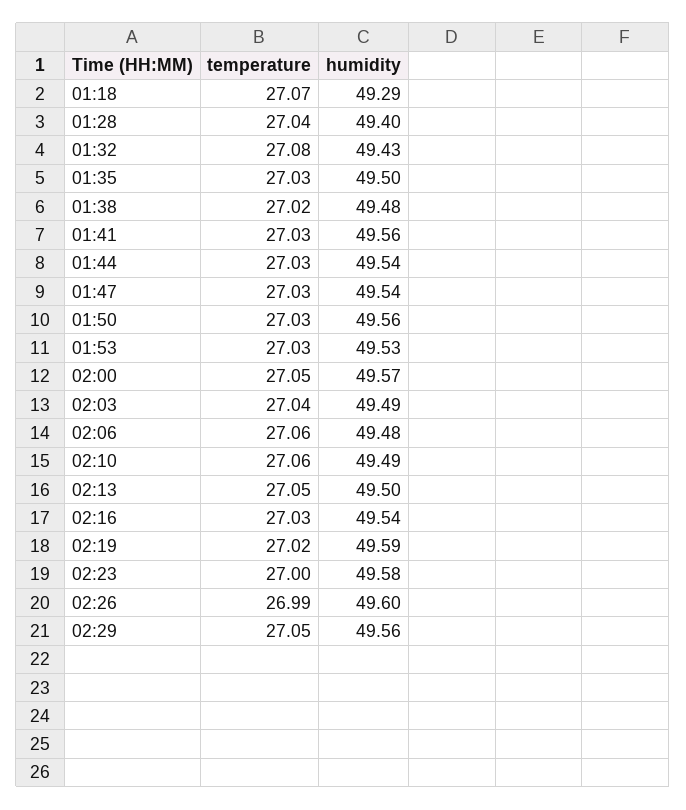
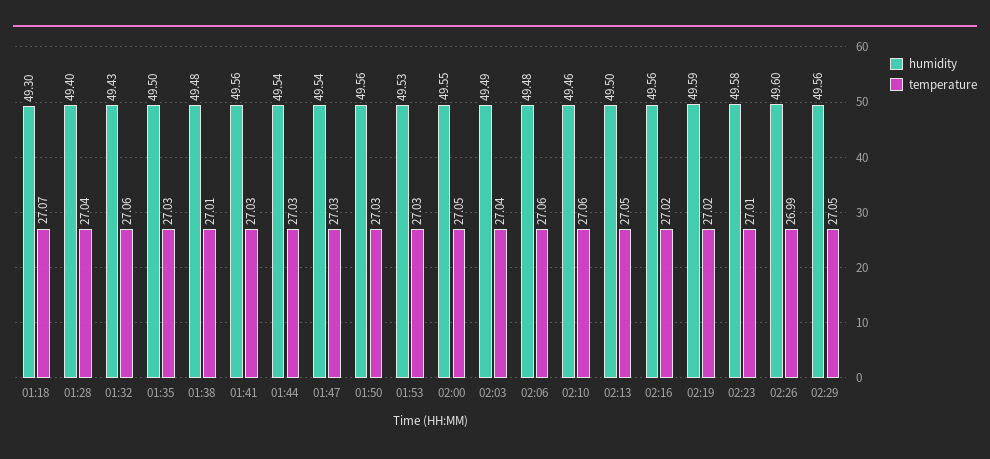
  {
    "temperature": {
      "01:18": 27.07,
      "01:28": 27.04,
-     "01:32": 27.08,
+     "01:32": 27.06,
      "01:35": 27.03,
-     "01:38": 27.02,
+     "01:38": 27.01,
      "01:41": 27.03,
      "01:44": 27.03,
      "01:47": 27.03,
      "01:50": 27.03,
      "01:53": 27.03,
      "02:00": 27.05,
      "02:03": 27.04,
      "02:06": 27.06,
      "02:10": 27.06,
      "02:13": 27.05,
-     "02:16": 27.03,
+     "02:16": 27.02,
      "02:19": 27.02,
-     "02:23": 27,
+     "02:23": 27.01,
      "02:26": 26.99,
      "02:29": 27.05
    },
    "humidity": {
-     "01:18": 49.29,
+     "01:18": 49.3,
      "01:28": 49.4,
      "01:32": 49.43,
      "01:35": 49.5,
      "01:38": 49.48,
      "01:41": 49.56,
      "01:44": 49.54,
      "01:47": 49.54,
      "01:50": 49.56,
      "01:53": 49.53,
-     "02:00": 49.57,
+     "02:00": 49.55,
      "02:03": 49.49,
      "02:06": 49.48,
-     "02:10": 49.49,
+     "02:10": 49.46,
      "02:13": 49.5,
-     "02:16": 49.54,
+     "02:16": 49.56,
      "02:19": 49.59,
      "02:23": 49.58,
      "02:26": 49.6,
      "02:29": 49.56
    }
  }

